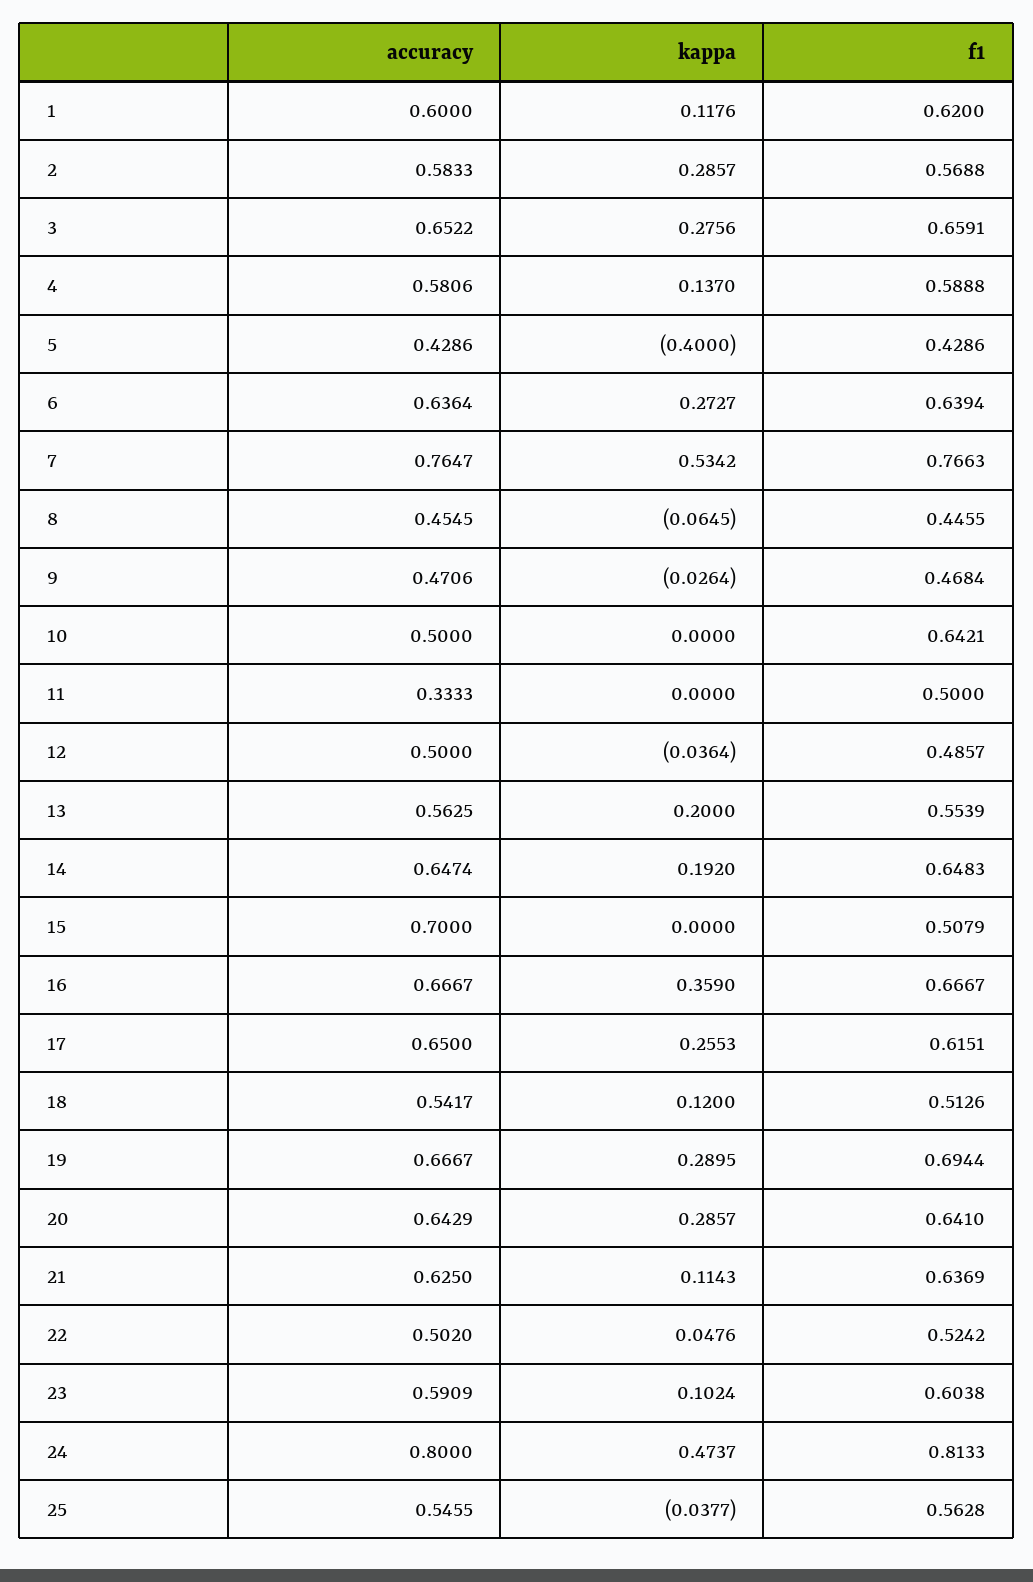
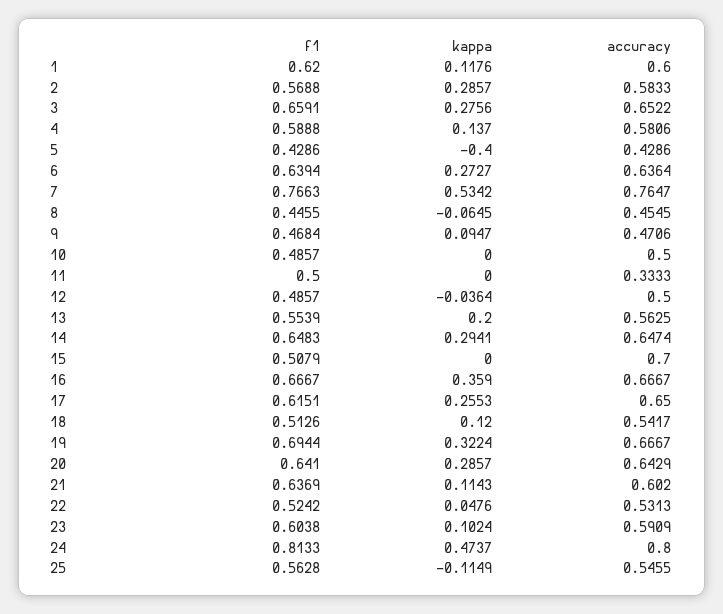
  {
    "accuracy": {
      "1": 0.6,
      "2": 0.5833,
      "3": 0.6522,
      "4": 0.5806,
      "5": 0.4286,
      "6": 0.6364,
      "7": 0.7647,
      "8": 0.4545,
      "9": 0.4706,
      "10": 0.5,
      "11": 0.3333,
      "12": 0.5,
      "13": 0.5625,
      "14": 0.6474,
      "15": 0.7,
      "16": 0.6667,
      "17": 0.65,
      "18": 0.5417,
      "19": 0.6667,
      "20": 0.6429,
-     "21": 0.625,
+     "21": 0.602,
-     "22": 0.502,
+     "22": 0.5313,
      "23": 0.5909,
      "24": 0.8,
      "25": 0.5455
    },
    "kappa": {
      "1": 0.1176,
      "2": 0.2857,
      "3": 0.2756,
      "4": 0.137,
      "5": -0.4,
      "6": 0.2727,
      "7": 0.5342,
      "8": -0.0645,
-     "9": -0.0264,
+     "9": 0.0947,
      "10": 0,
      "11": 0,
      "12": -0.0364,
      "13": 0.2,
-     "14": 0.192,
+     "14": 0.2941,
      "15": 0,
      "16": 0.359,
      "17": 0.2553,
      "18": 0.12,
-     "19": 0.2895,
+     "19": 0.3224,
      "20": 0.2857,
      "21": 0.1143,
      "22": 0.0476,
      "23": 0.1024,
      "24": 0.4737,
-     "25": -0.0377
+     "25": -0.1149
    },
    "f1": {
      "1": 0.62,
      "2": 0.5688,
      "3": 0.6591,
      "4": 0.5888,
      "5": 0.4286,
      "6": 0.6394,
      "7": 0.7663,
      "8": 0.4455,
      "9": 0.4684,
-     "10": 0.6421,
+     "10": 0.4857,
      "11": 0.5,
      "12": 0.4857,
      "13": 0.5539,
      "14": 0.6483,
      "15": 0.5079,
      "16": 0.6667,
      "17": 0.6151,
      "18": 0.5126,
      "19": 0.6944,
      "20": 0.641,
      "21": 0.6369,
      "22": 0.5242,
      "23": 0.6038,
      "24": 0.8133,
      "25": 0.5628
    }
  }

